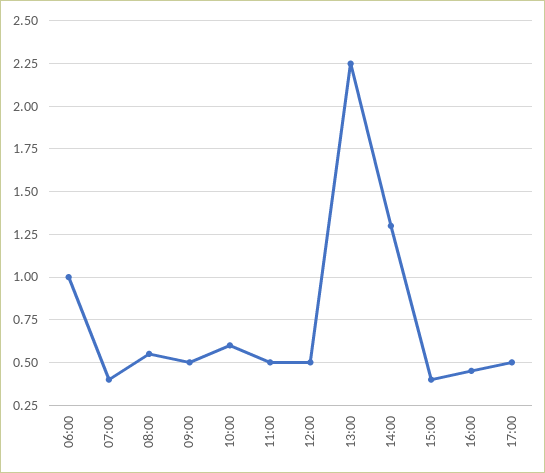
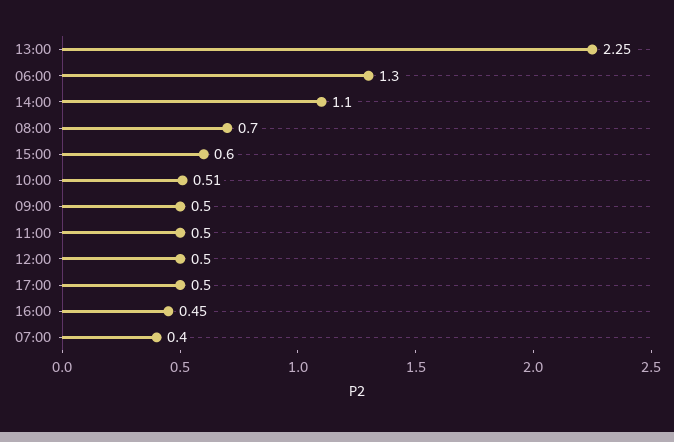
  {
-   "06:00": 1,
+   "06:00": 1.3,
    "07:00": 0.4,
-   "08:00": 0.55,
+   "08:00": 0.7,
    "09:00": 0.5,
-   "10:00": 0.6,
+   "10:00": 0.51,
    "11:00": 0.5,
    "12:00": 0.5,
    "13:00": 2.25,
-   "14:00": 1.3,
+   "14:00": 1.1,
-   "15:00": 0.4,
+   "15:00": 0.6,
    "16:00": 0.45,
    "17:00": 0.5
  }

